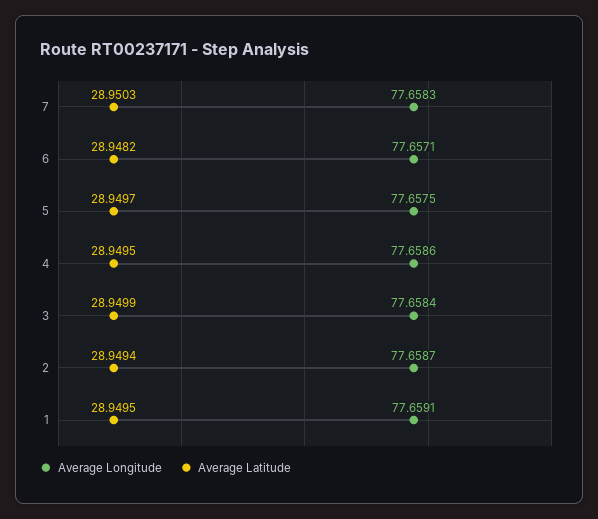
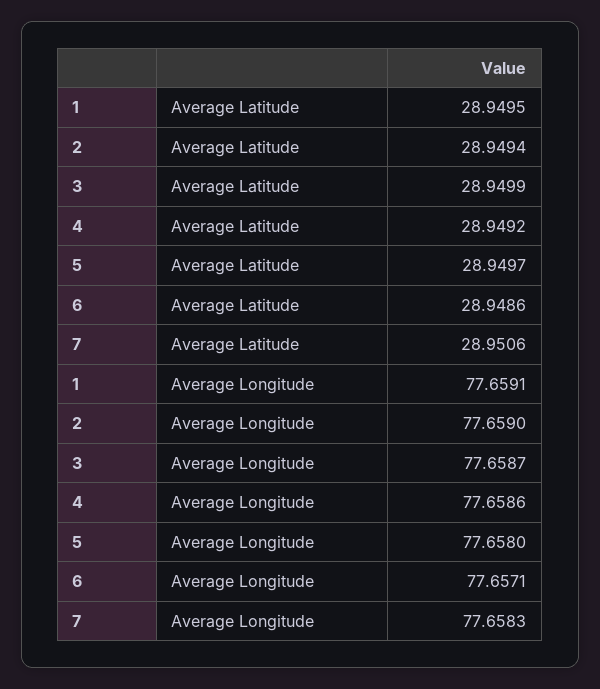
  {
    "Average Longitude": {
      "7": 77.6583,
      "6": 77.6571,
-     "5": 77.6575,
+     "5": 77.658,
      "4": 77.6586,
-     "3": 77.6584,
+     "3": 77.6587,
-     "2": 77.6587,
+     "2": 77.659,
      "1": 77.6591
    },
    "Average Latitude": {
-     "7": 28.9503,
+     "7": 28.9506,
-     "6": 28.9482,
+     "6": 28.9486,
      "5": 28.9497,
-     "4": 28.9495,
+     "4": 28.9492,
      "3": 28.9499,
      "2": 28.9494,
      "1": 28.9495
    }
  }

